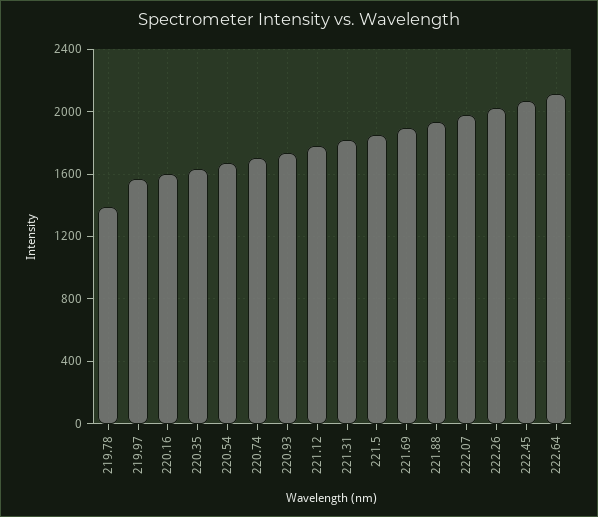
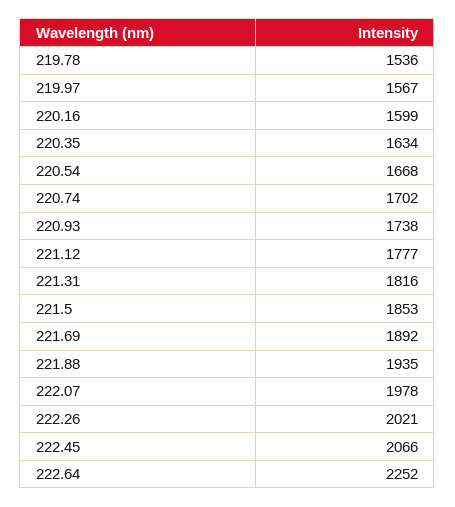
  {
-   "219.78": 1400,
+   "219.78": 1536,
    "219.97": 1567,
    "220.16": 1599,
    "220.35": 1634,
    "220.54": 1668,
    "220.74": 1702,
    "220.93": 1738,
    "221.12": 1777,
    "221.31": 1816,
    "221.5": 1853,
    "221.69": 1892,
    "221.88": 1935,
    "222.07": 1978,
    "222.26": 2021,
    "222.45": 2066,
-   "222.64": 2100
+   "222.64": 2252
  }

